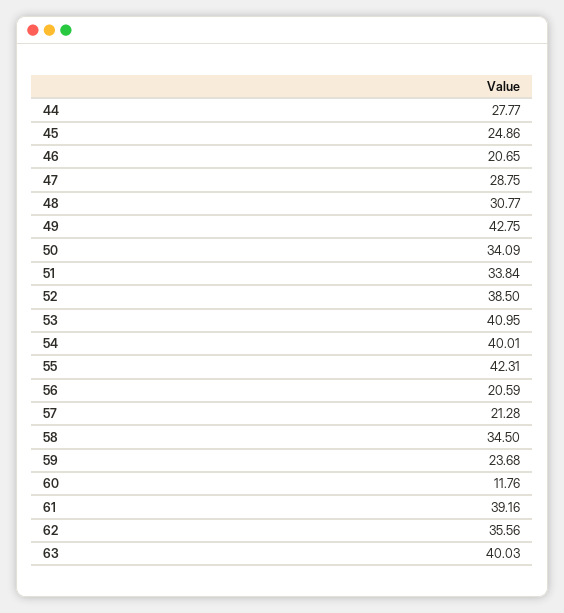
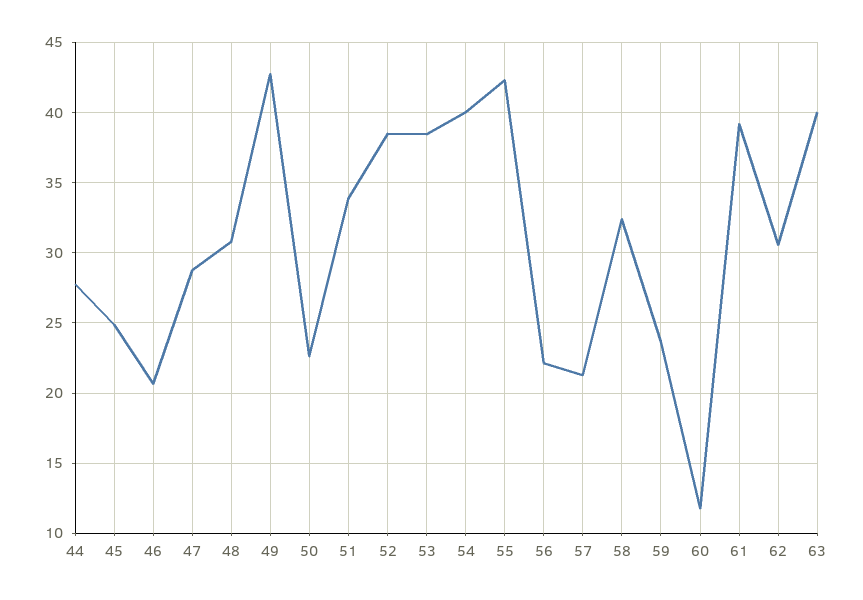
  {
    "44": 27.77,
    "45": 24.86,
    "46": 20.65,
    "47": 28.75,
    "48": 30.77,
    "49": 42.75,
-   "50": 34.09,
+   "50": 22.5,
    "51": 33.84,
    "52": 38.5,
-   "53": 40.95,
+   "53": 38.5,
    "54": 40.01,
    "55": 42.31,
-   "56": 20.59,
+   "56": 22,
    "57": 21.28,
-   "58": 34.5,
+   "58": 32.5,
    "59": 23.68,
    "60": 11.76,
    "61": 39.16,
-   "62": 35.56,
+   "62": 30.5,
    "63": 40.03
  }

